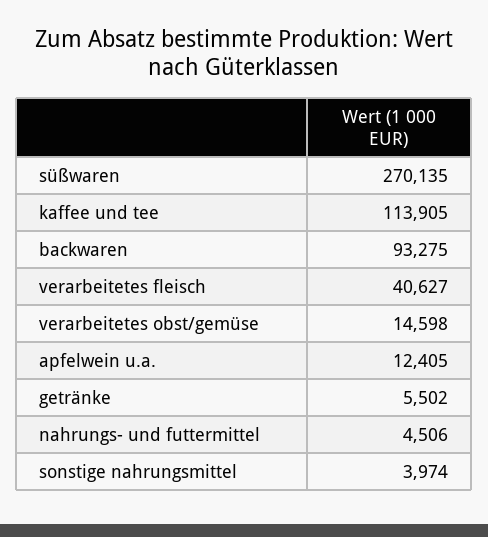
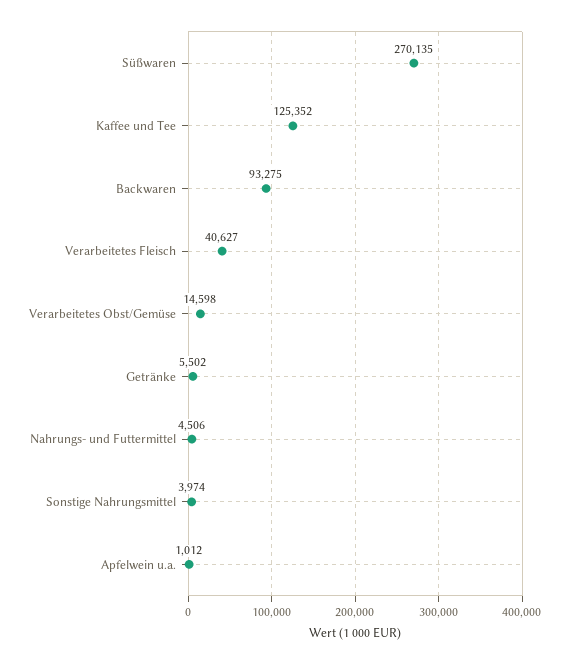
  {
    "süßwaren": 270135,
-   "kaffee und tee": 113905,
+   "kaffee und tee": 125352,
    "backwaren": 93275,
    "verarbeitetes fleisch": 40627,
    "verarbeitetes obst/gemüse": 14598,
-   "apfelwein u.a.": 12405,
+   "apfelwein u.a.": 1012,
    "getränke": 5502,
    "nahrungs- und futtermittel": 4506,
    "sonstige nahrungsmittel": 3974
  }

